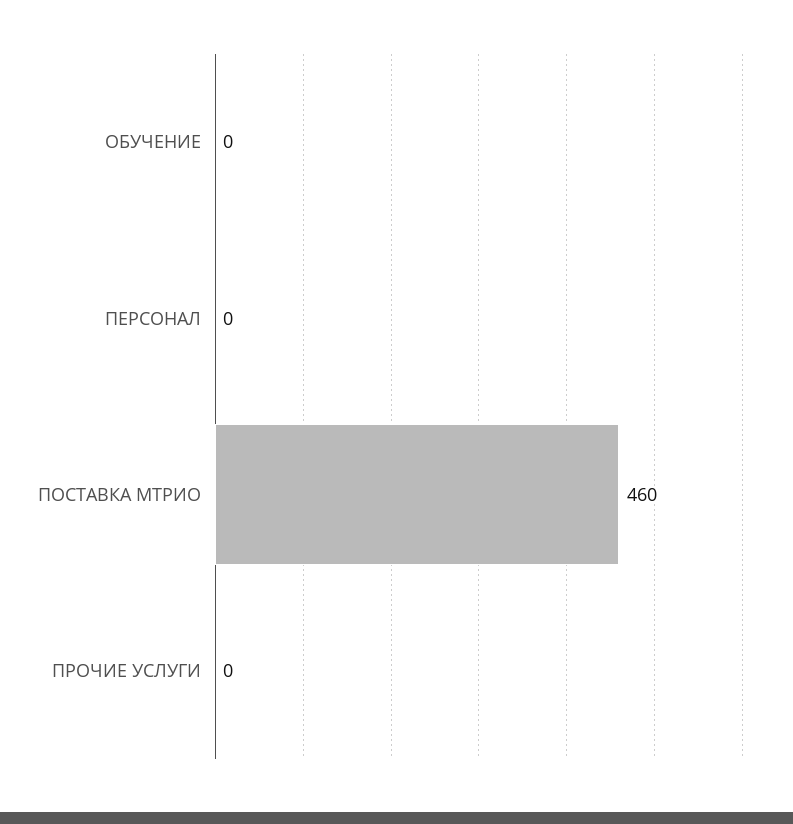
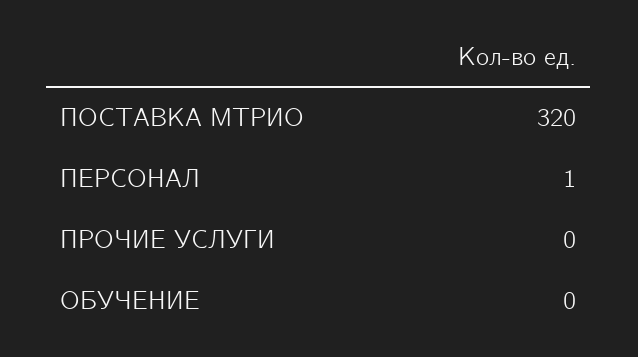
  {
    "ОБУЧЕНИЕ": 0,
-   "ПЕРСОНАЛ": 0,
+   "ПЕРСОНАЛ": 1,
-   "ПОСТАВКА МТРИО": 460,
+   "ПОСТАВКА МТРИО": 320,
    "ПРОЧИЕ УСЛУГИ": 0
  }

